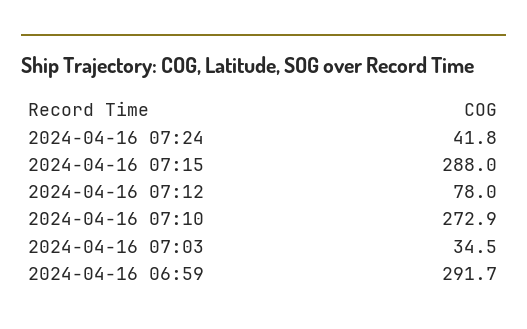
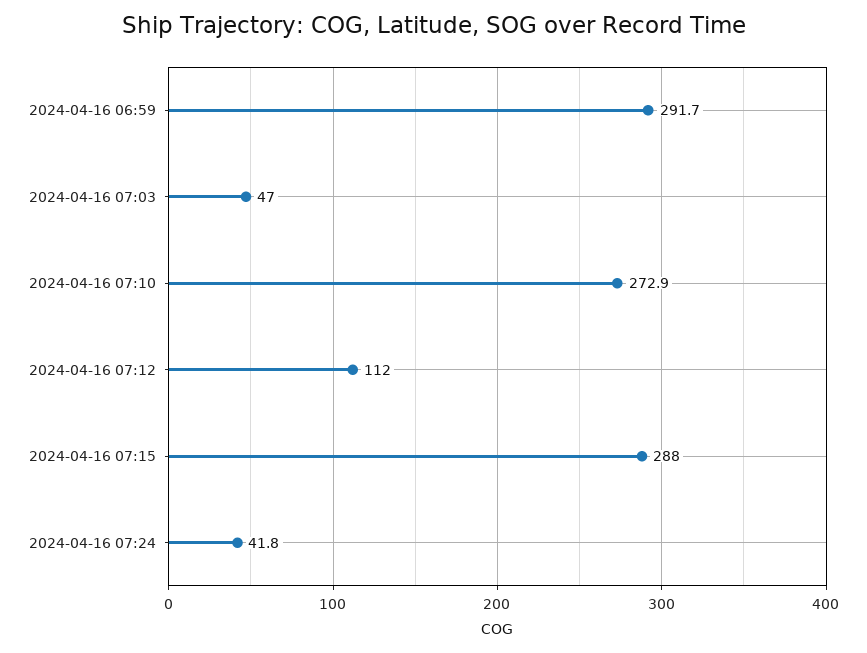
  {
    "2024-04-16 07:24": 41.8,
    "2024-04-16 07:15": 288,
-   "2024-04-16 07:12": 78,
+   "2024-04-16 07:12": 112,
    "2024-04-16 07:10": 272.9,
-   "2024-04-16 07:03": 34.5,
+   "2024-04-16 07:03": 47,
    "2024-04-16 06:59": 291.7
  }

